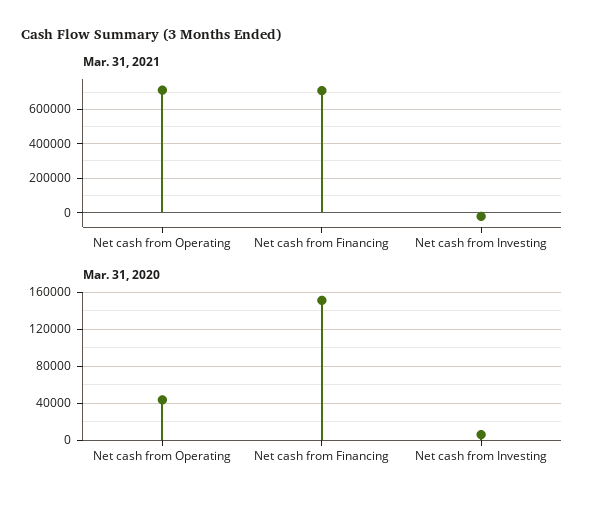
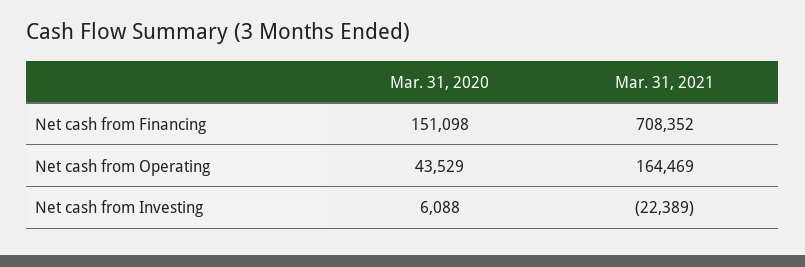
  {
    "Mar. 31, 2021": {
-     "Net cash from Operating": 700000,
+     "Net cash from Operating": 164469,
      "Net cash from Financing": 708352,
      "Net cash from Investing": -22389
    },
    "Mar. 31, 2020": {
      "Net cash from Operating": 43529,
      "Net cash from Financing": 151098,
      "Net cash from Investing": 6088
    }
  }

